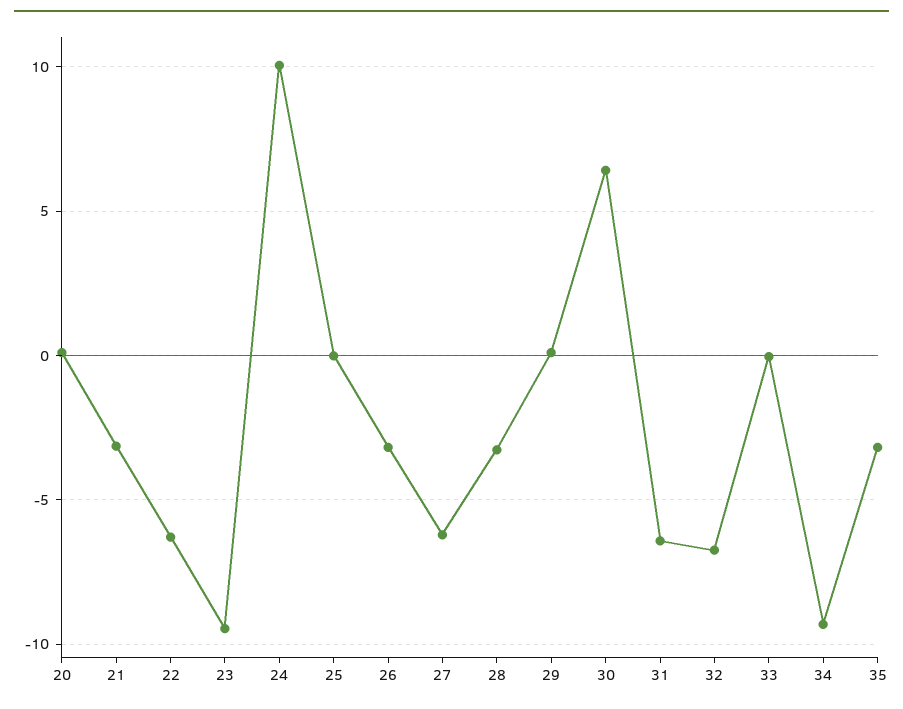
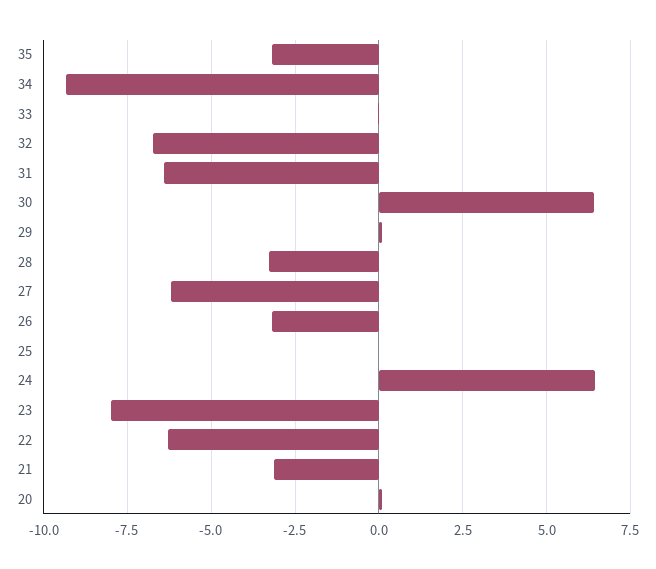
  {
    "20": 0,
    "21": -3.25,
    "22": -6.25,
-   "23": -9.5,
+   "23": -8,
-   "24": 10,
+   "24": 6.5,
    "25": 0,
    "26": -3.25,
    "27": -6.25,
    "28": -3.25,
    "29": 0,
    "30": 6.5,
    "31": -6.5,
    "32": -6.75,
    "33": 0,
    "34": -9.25,
    "35": -3.25
  }

